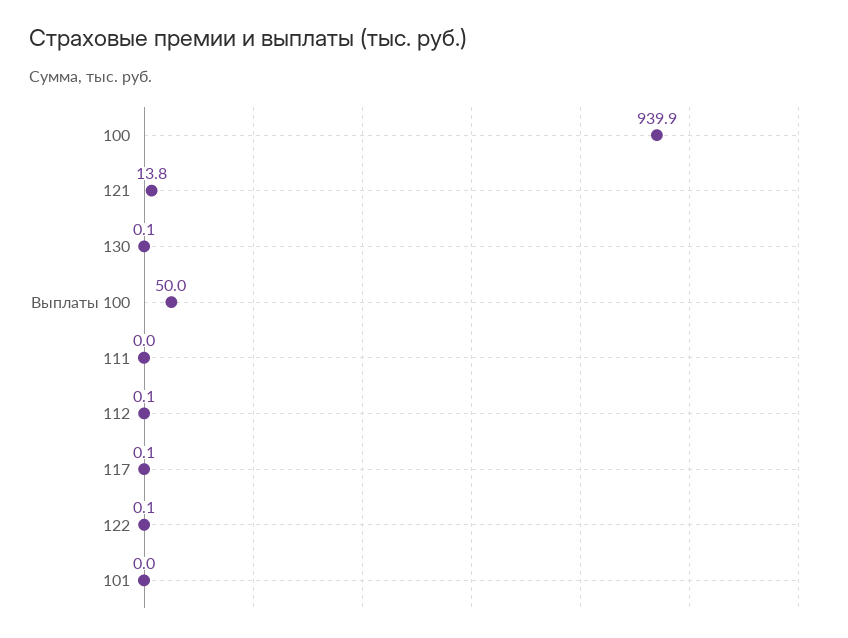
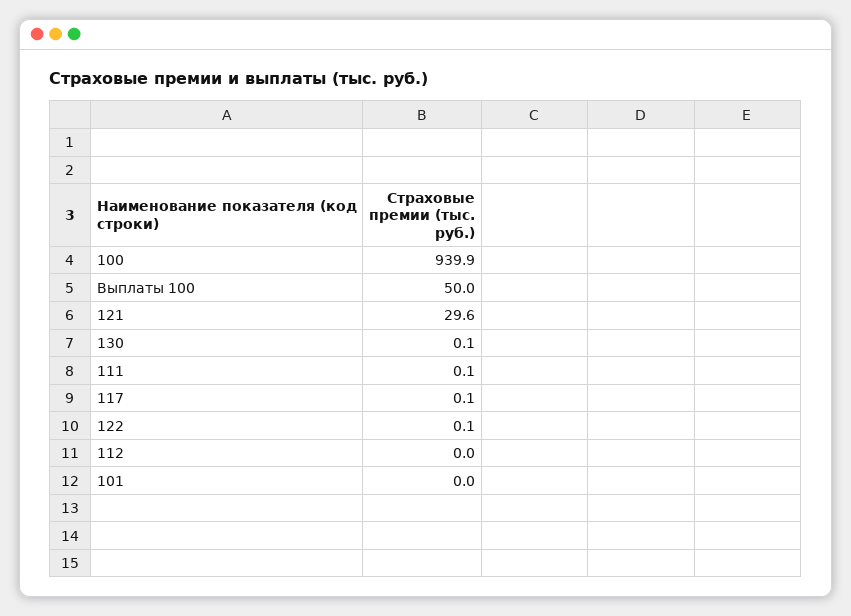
  {
    "100": 939.9,
-   "121": 13.8,
+   "121": 29.6,
    "130": 0.1,
    "Выплаты 100": 50,
-   "111": 0,
+   "111": 0.1,
-   "112": 0.1,
+   "112": 0,
    "117": 0.1,
    "122": 0.1,
    "101": 0
  }

